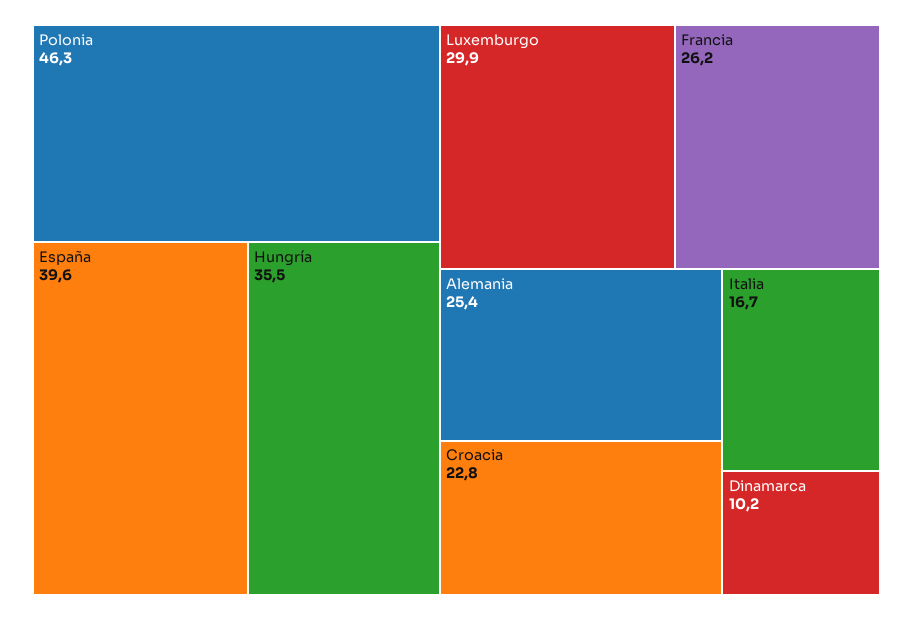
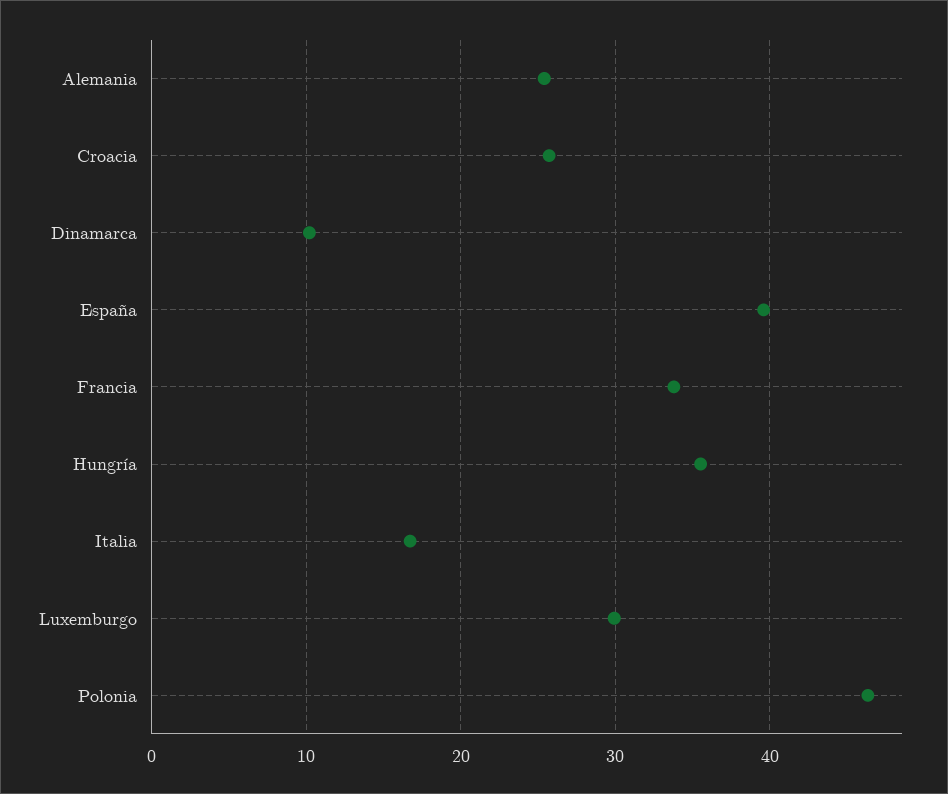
  {
    "Polonia": 46.3,
    "España": 39.6,
    "Hungría": 35.5,
    "Luxemburgo": 29.9,
-   "Francia": 26.2,
+   "Francia": 34,
    "Alemania": 25.4,
-   "Croacia": 22.8,
+   "Croacia": 26,
    "Italia": 16.7,
    "Dinamarca": 10.2
  }

